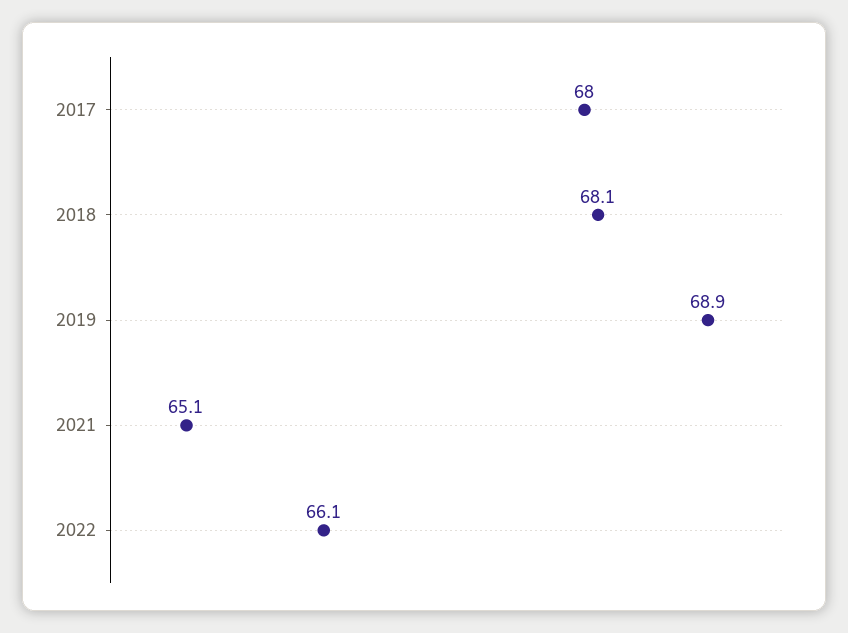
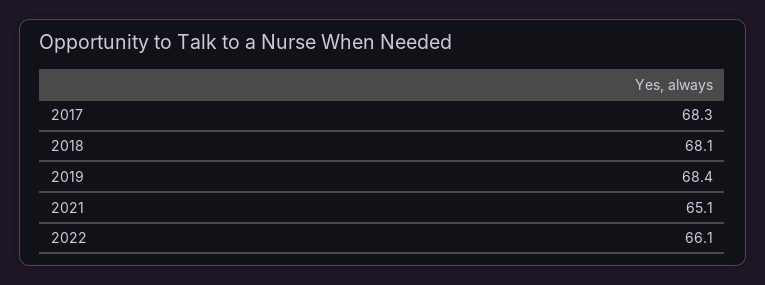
  {
-   "2017": 68,
+   "2017": 68.3,
    "2018": 68.1,
-   "2019": 68.9,
+   "2019": 68.4,
    "2021": 65.1,
    "2022": 66.1
  }

